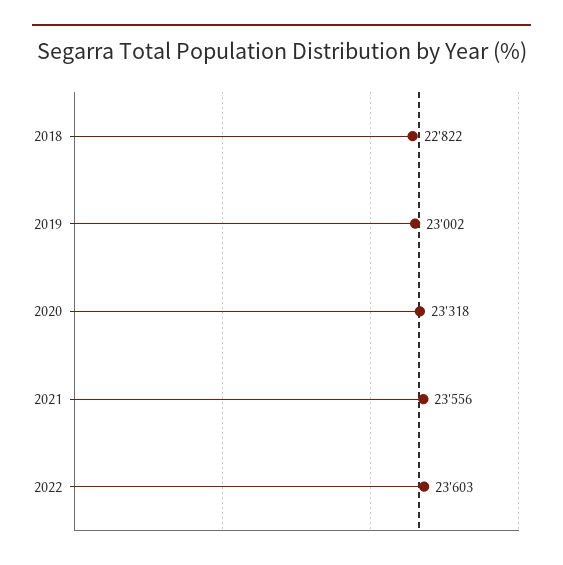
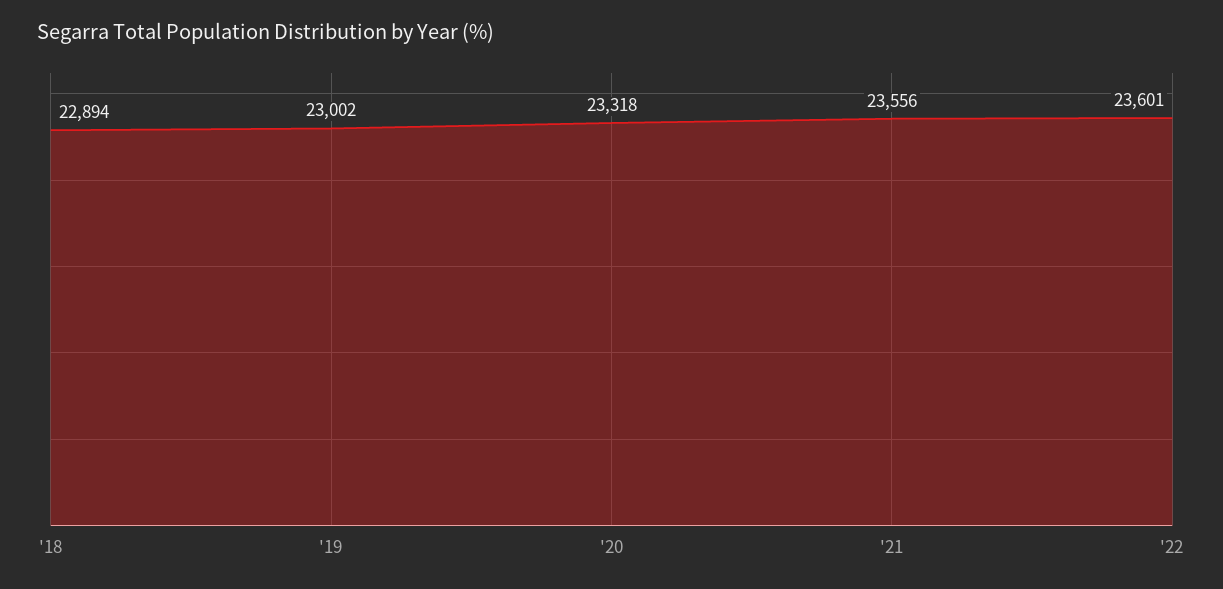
  {
-   "2018": 22822,
+   "2018": 22894,
    "2019": 23002,
    "2020": 23318,
    "2021": 23556,
-   "2022": 23603
+   "2022": 23601
  }

